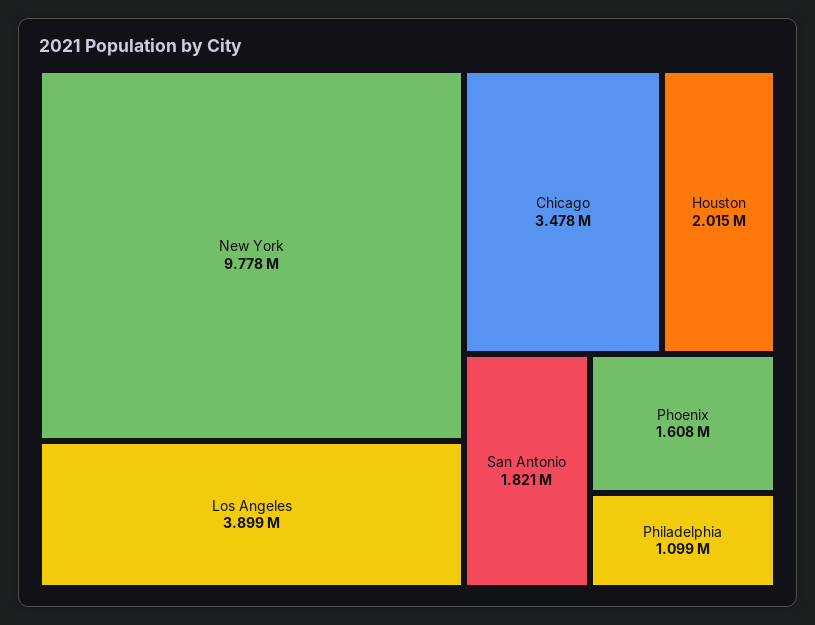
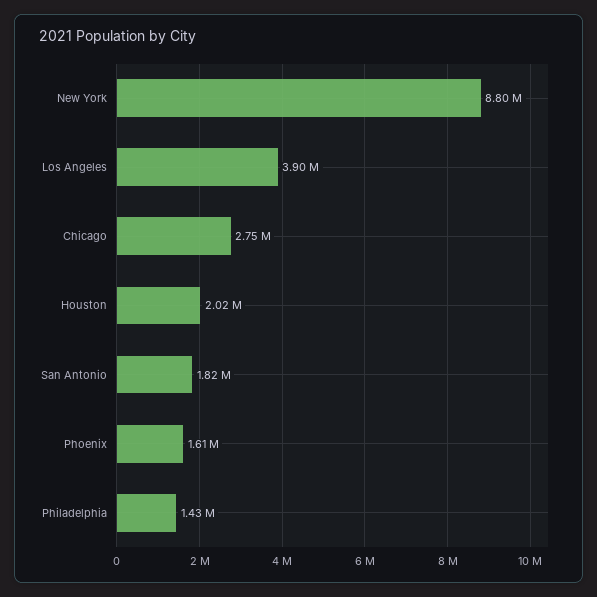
  {
-   "New York": 9778000,
+   "New York": 8800000,
    "Los Angeles": 3899000,
-   "Chicago": 3478000,
+   "Chicago": 2750000,
    "Houston": 2015000,
    "San Antonio": 1821000,
    "Phoenix": 1608000,
-   "Philadelphia": 1099000
+   "Philadelphia": 1430000
  }

